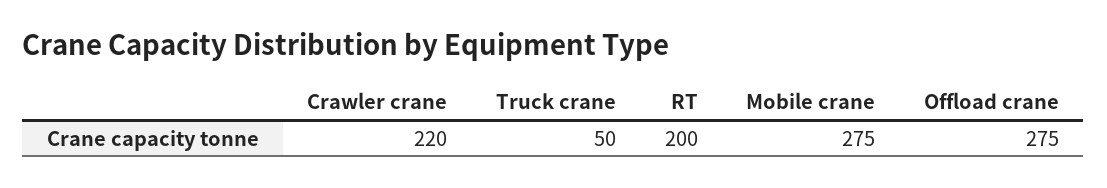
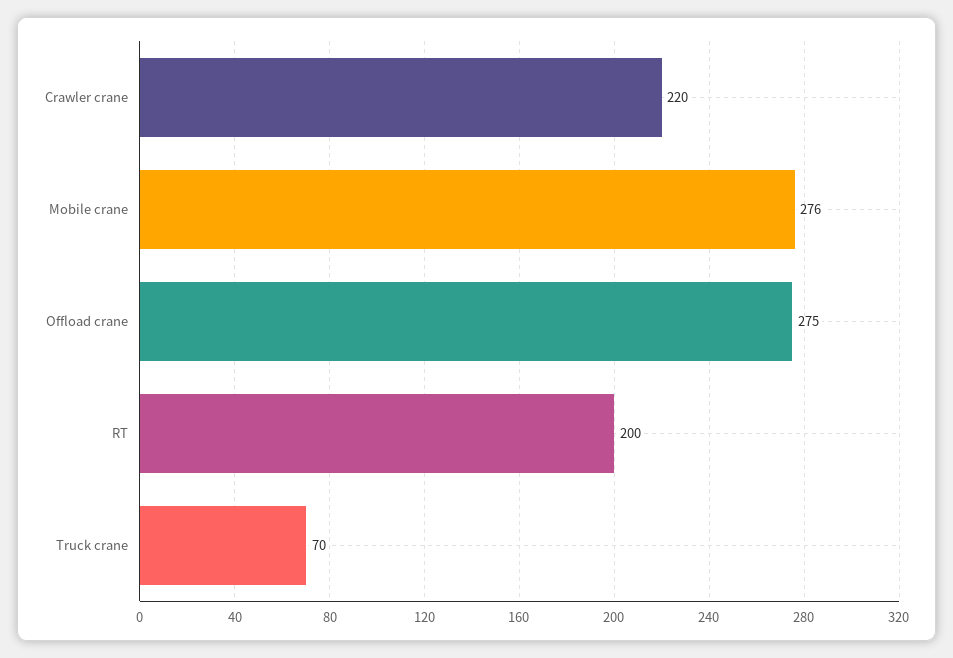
  {
    "Crawler crane": 220,
-   "Truck crane": 50,
+   "Truck crane": 70,
    "RT": 200,
-   "Mobile crane": 275,
+   "Mobile crane": 276,
    "Offload crane": 275
  }

